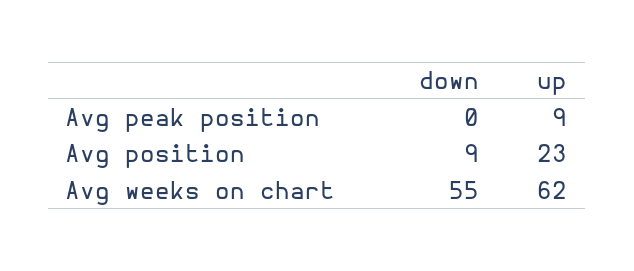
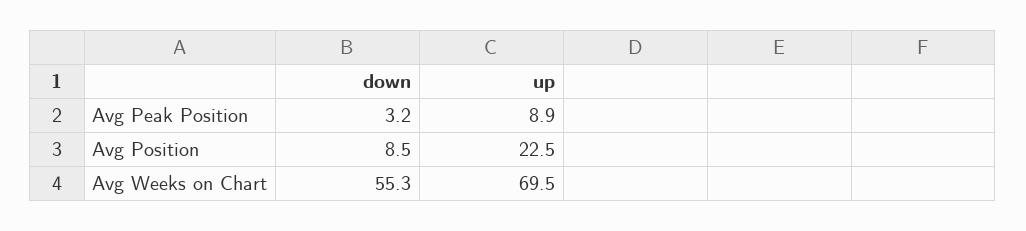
  {
    "down": {
-     "Avg peak position": 0,
+     "Avg peak position": 3.2,
      "Avg position": 8.5,
      "Avg weeks on chart": 55.3
    },
    "up": {
      "Avg peak position": 8.9,
      "Avg position": 22.5,
-     "Avg weeks on chart": 62
+     "Avg weeks on chart": 69.5
    }
  }

